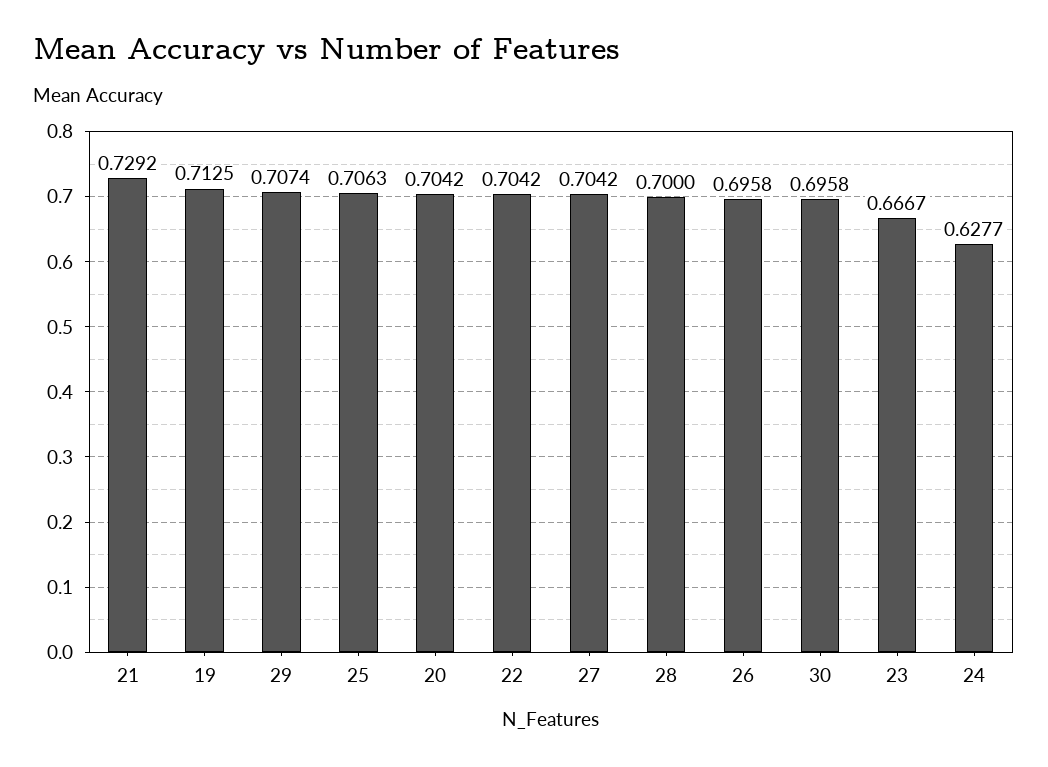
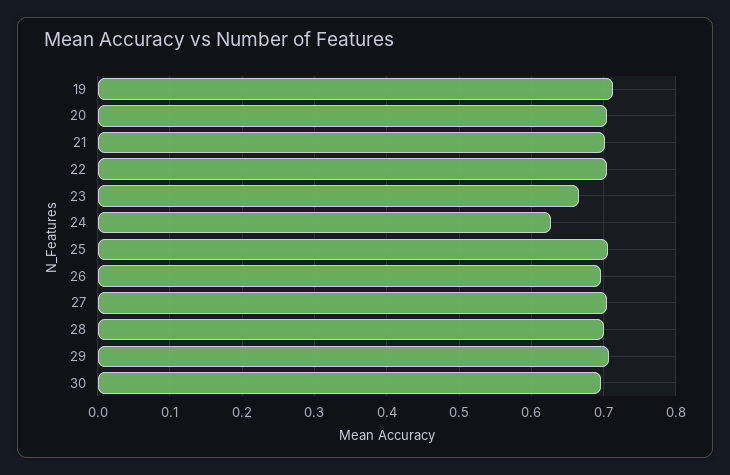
  {
-   "21": 0.7292,
+   "21": 0.7,
    "19": 0.7125,
    "29": 0.7074,
    "25": 0.7063,
    "20": 0.7042,
    "22": 0.7042,
    "27": 0.7042,
    "28": 0.7,
    "26": 0.6958,
    "30": 0.6958,
    "23": 0.6667,
    "24": 0.6277
  }

